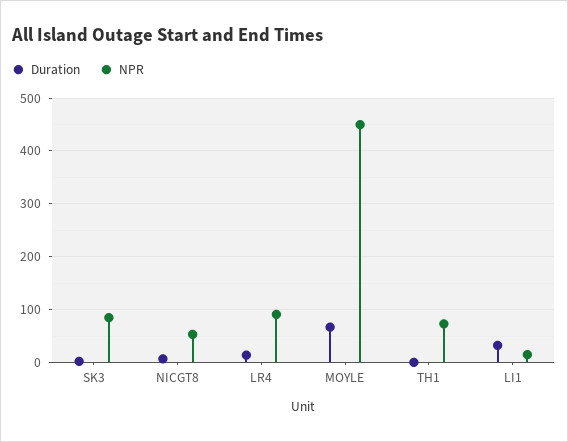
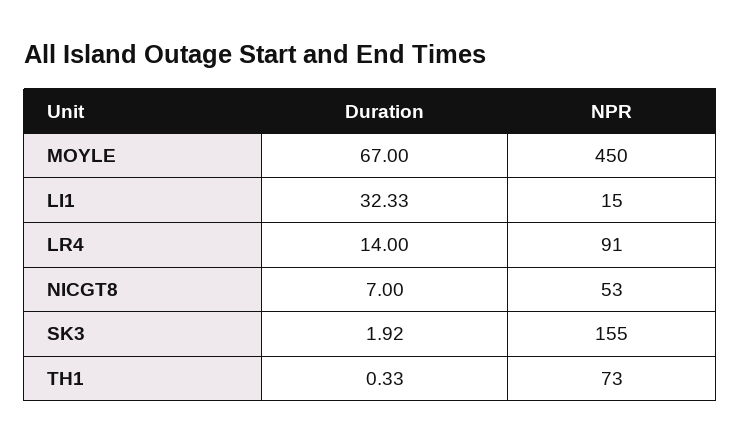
  {
    "Duration": {
      "SK3": 1.92,
      "NICGT8": 7,
      "LR4": 14,
      "MOYLE": 67,
      "TH1": 0.33,
      "LI1": 32.33
    },
    "NPR": {
-     "SK3": 80,
+     "SK3": 155,
      "NICGT8": 53,
      "LR4": 91,
      "MOYLE": 450,
      "TH1": 73,
      "LI1": 15
    }
  }

